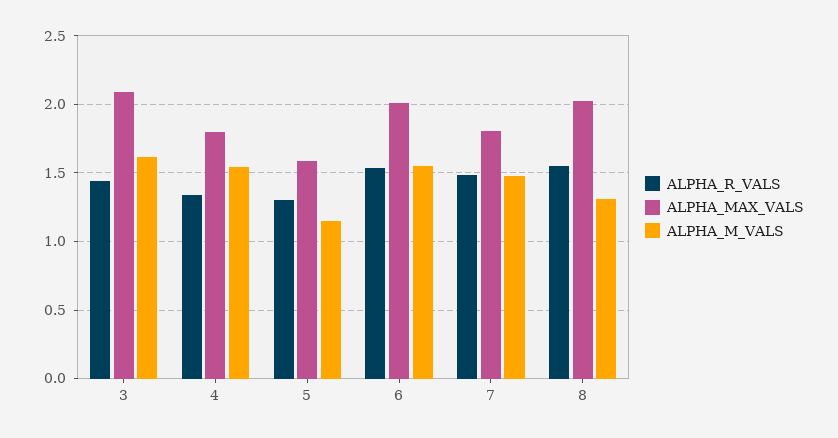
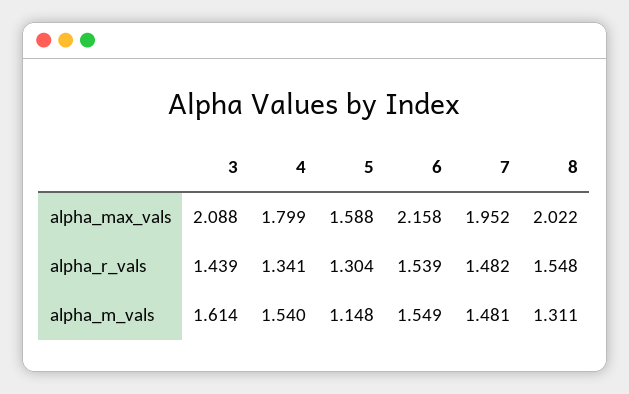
  {
    "ALPHA_R_VALS": {
      "3": 1.439,
      "4": 1.341,
      "5": 1.304,
      "6": 1.539,
      "7": 1.482,
      "8": 1.548
    },
    "ALPHA_MAX_VALS": {
      "3": 2.088,
      "4": 1.799,
      "5": 1.588,
-     "6": 2,
+     "6": 2.158,
-     "7": 1.8,
+     "7": 1.952,
      "8": 2.022
    },
    "ALPHA_M_VALS": {
      "3": 1.614,
      "4": 1.54,
      "5": 1.148,
      "6": 1.549,
      "7": 1.481,
      "8": 1.311
    }
  }

